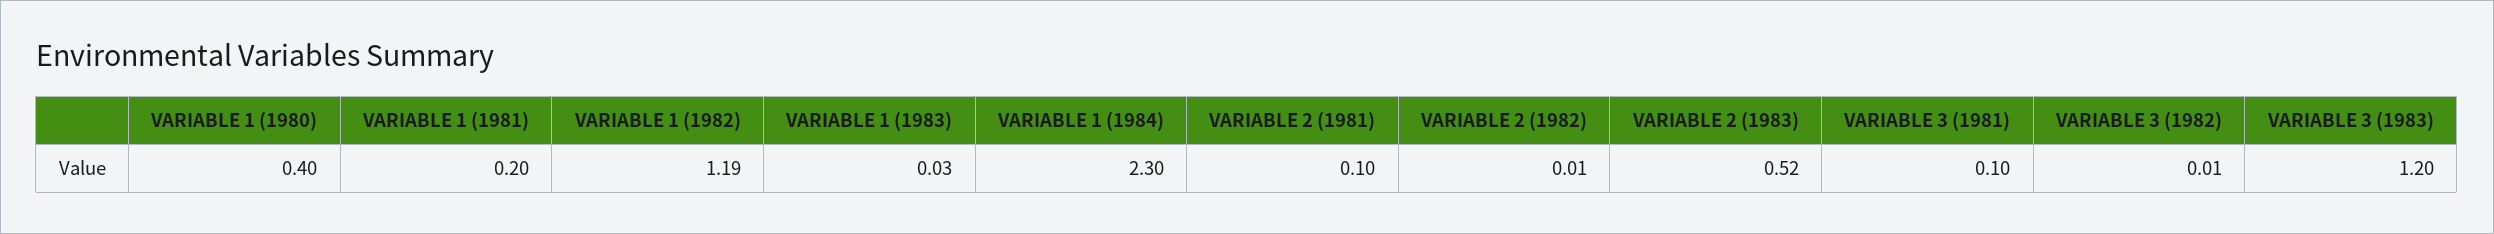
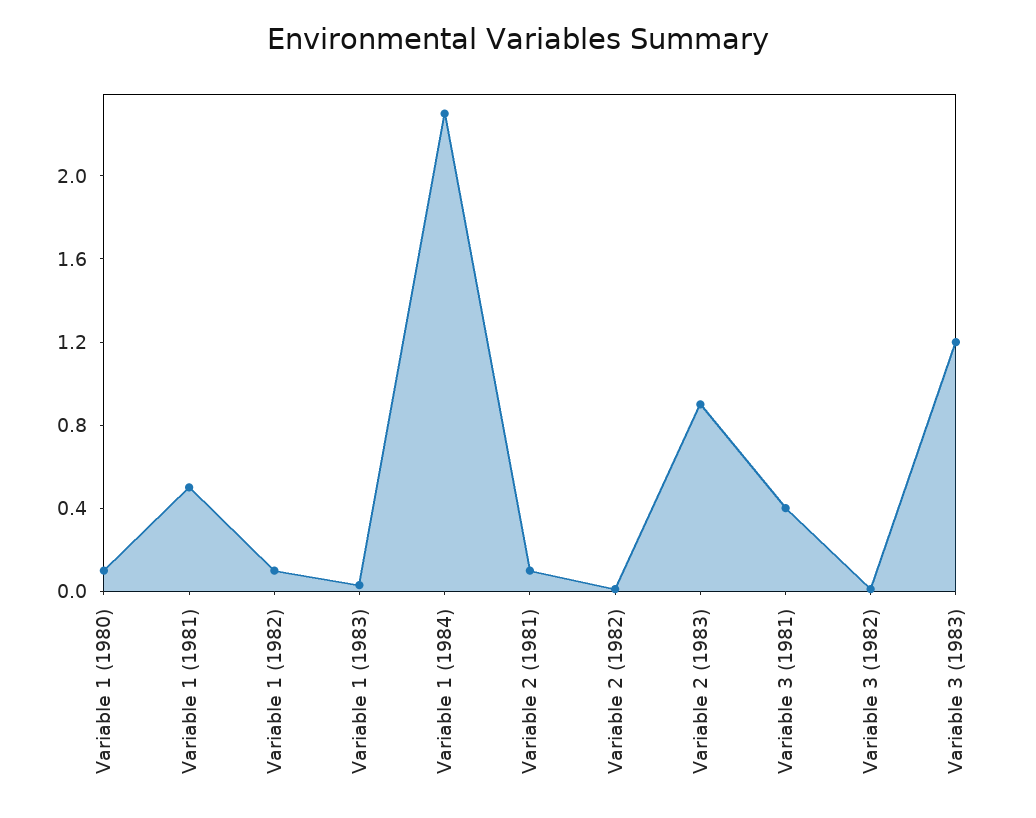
  {
-   "VARIABLE 1 (1980)": 0.4,
+   "VARIABLE 1 (1980)": 0.1,
-   "VARIABLE 1 (1981)": 0.2,
+   "VARIABLE 1 (1981)": 0.5,
-   "VARIABLE 1 (1982)": 1.19,
+   "VARIABLE 1 (1982)": 0.1,
    "VARIABLE 1 (1983)": 0.03,
    "VARIABLE 1 (1984)": 2.3,
    "VARIABLE 2 (1981)": 0.1,
    "VARIABLE 2 (1982)": 0.01,
-   "VARIABLE 2 (1983)": 0.52,
+   "VARIABLE 2 (1983)": 0.9,
-   "VARIABLE 3 (1981)": 0.1,
+   "VARIABLE 3 (1981)": 0.4,
    "VARIABLE 3 (1982)": 0.01,
    "VARIABLE 3 (1983)": 1.2
  }

